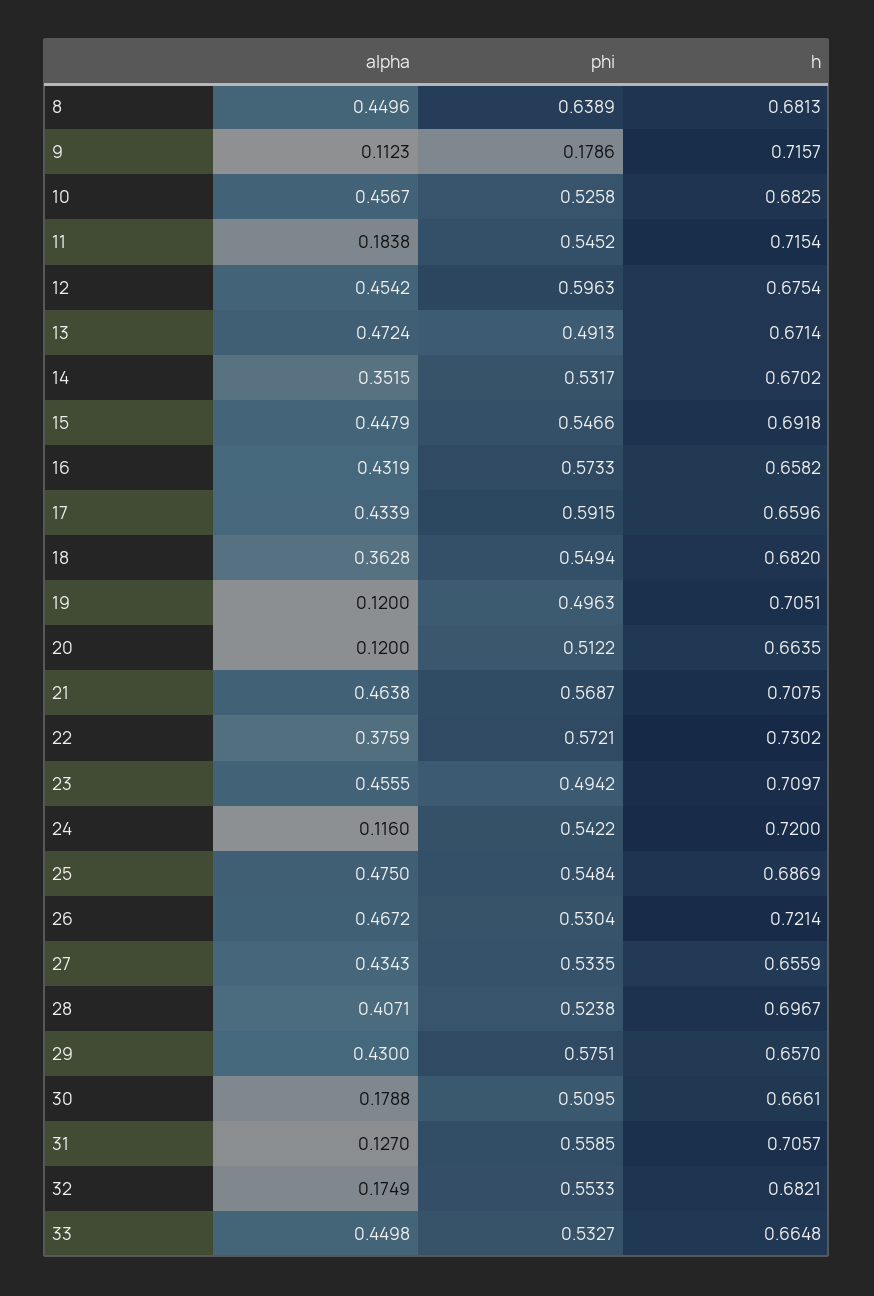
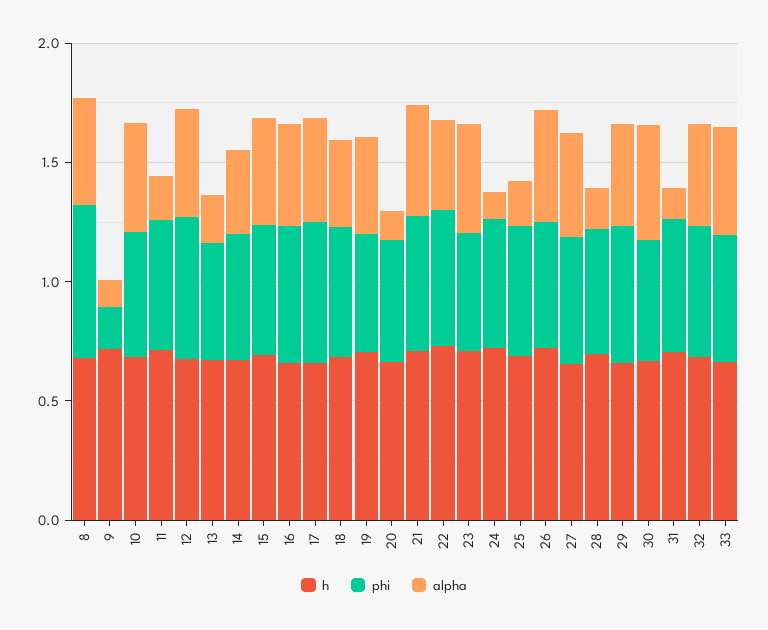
  {
    "alpha": {
      "8": 0.4496,
      "9": 0.1123,
      "10": 0.4567,
      "11": 0.1838,
      "12": 0.4542,
-     "13": 0.4724,
+     "13": 0.2,
      "14": 0.3515,
      "15": 0.4479,
      "16": 0.4319,
      "17": 0.4339,
      "18": 0.3628,
-     "19": 0.12,
+     "19": 0.4,
      "20": 0.12,
      "21": 0.4638,
      "22": 0.3759,
      "23": 0.4555,
      "24": 0.116,
-     "25": 0.475,
+     "25": 0.2,
      "26": 0.4672,
      "27": 0.4343,
-     "28": 0.4071,
+     "28": 0.2,
      "29": 0.43,
-     "30": 0.1788,
+     "30": 0.5,
      "31": 0.127,
-     "32": 0.1749,
+     "32": 0.4,
      "33": 0.4498
    },
    "phi": {
      "8": 0.6389,
      "9": 0.1786,
      "10": 0.5258,
      "11": 0.5452,
      "12": 0.5963,
      "13": 0.4913,
      "14": 0.5317,
      "15": 0.5466,
      "16": 0.5733,
      "17": 0.5915,
      "18": 0.5494,
      "19": 0.4963,
      "20": 0.5122,
      "21": 0.5687,
      "22": 0.5721,
      "23": 0.4942,
      "24": 0.5422,
      "25": 0.5484,
      "26": 0.5304,
      "27": 0.5335,
      "28": 0.5238,
      "29": 0.5751,
      "30": 0.5095,
      "31": 0.5585,
      "32": 0.5533,
      "33": 0.5327
    },
    "h": {
      "8": 0.6813,
      "9": 0.7157,
      "10": 0.6825,
      "11": 0.7154,
      "12": 0.6754,
      "13": 0.6714,
      "14": 0.6702,
      "15": 0.6918,
      "16": 0.6582,
      "17": 0.6596,
      "18": 0.682,
      "19": 0.7051,
      "20": 0.6635,
      "21": 0.7075,
      "22": 0.7302,
      "23": 0.7097,
      "24": 0.72,
      "25": 0.6869,
      "26": 0.7214,
      "27": 0.6559,
      "28": 0.6967,
      "29": 0.657,
      "30": 0.6661,
      "31": 0.7057,
      "32": 0.6821,
      "33": 0.6648
    }
  }

